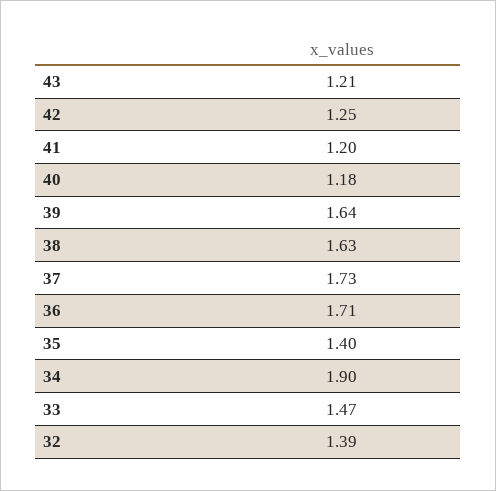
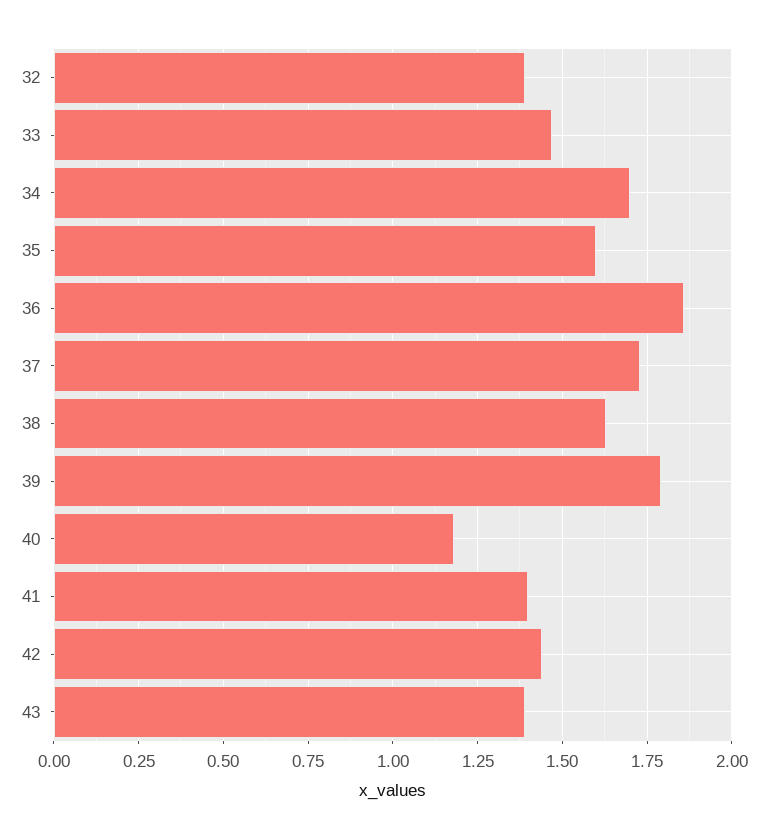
  {
-   "43": 1.21,
+   "43": 1.4,
-   "42": 1.25,
+   "42": 1.45,
-   "41": 1.2,
+   "41": 1.4,
    "40": 1.18,
-   "39": 1.64,
+   "39": 1.8,
    "38": 1.63,
    "37": 1.73,
-   "36": 1.71,
+   "36": 1.85,
-   "35": 1.4,
+   "35": 1.6,
-   "34": 1.9,
+   "34": 1.7,
    "33": 1.47,
    "32": 1.39
  }

